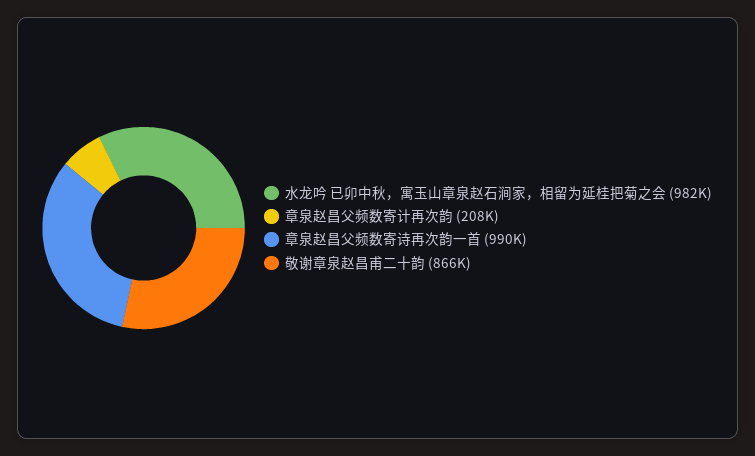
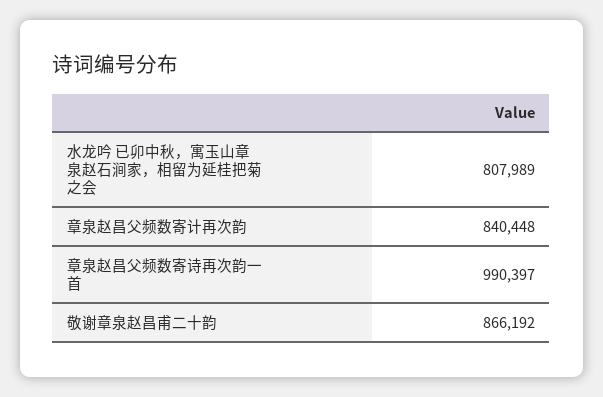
  {
-   "水龙吟 已卯中秋，寓玉山章泉赵石涧家，相留为延桂把菊之会": 982000,
+   "水龙吟 已卯中秋，寓玉山章泉赵石涧家，相留为延桂把菊之会": 807989,
-   "章泉赵昌父频数寄计再次韵": 208000,
+   "章泉赵昌父频数寄计再次韵": 840448,
    "章泉赵昌父频数寄诗再次韵一首": 990397,
    "敬谢章泉赵昌甫二十韵": 866192
  }

